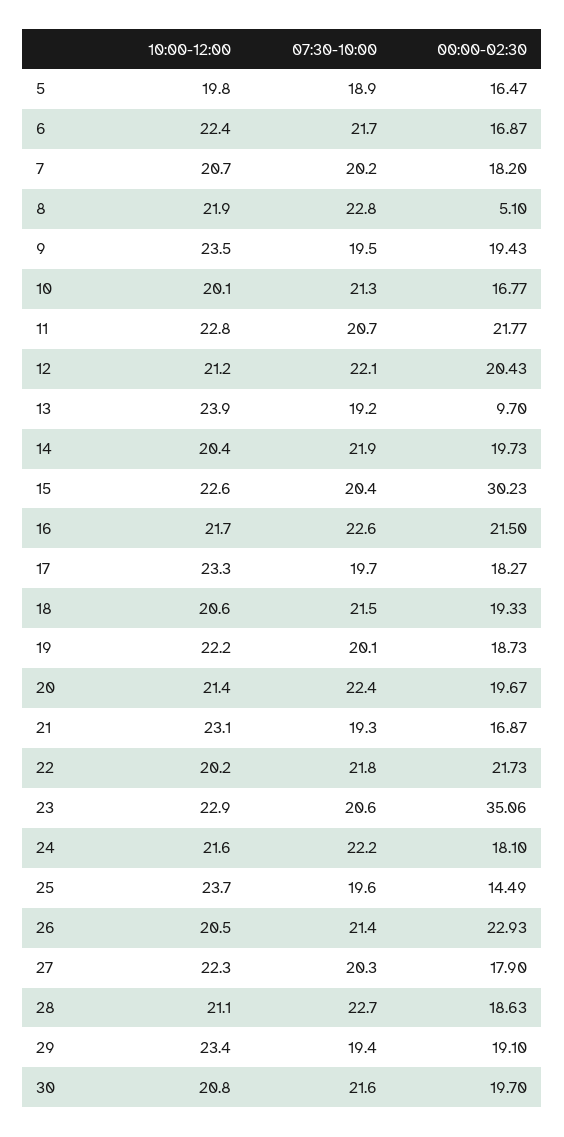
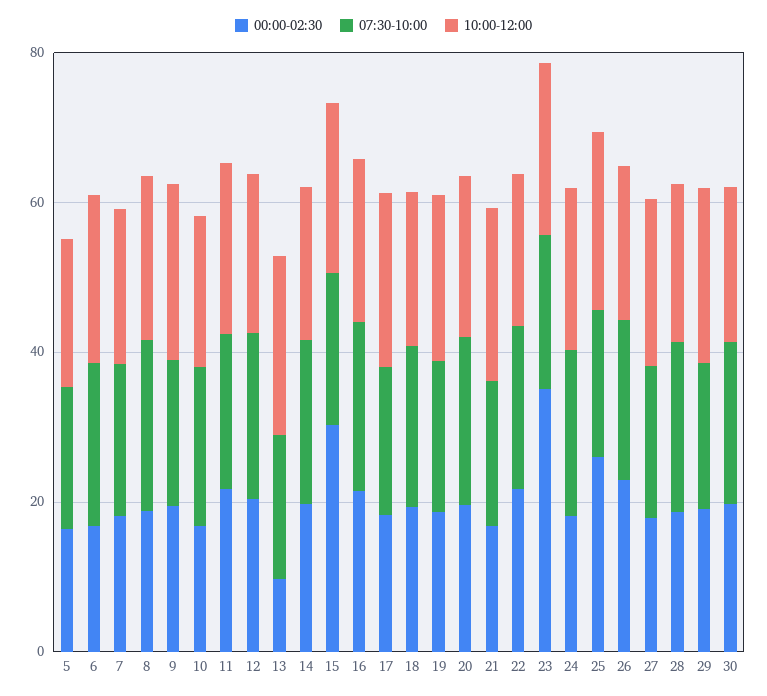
  {
    "10:00-12:00": {
      "5": 19.8,
      "6": 22.4,
      "7": 20.7,
      "8": 21.9,
      "9": 23.5,
      "10": 20.1,
      "11": 22.8,
      "12": 21.2,
      "13": 23.9,
      "14": 20.4,
      "15": 22.6,
      "16": 21.7,
      "17": 23.3,
      "18": 20.6,
      "19": 22.2,
      "20": 21.4,
      "21": 23.1,
      "22": 20.2,
      "23": 22.9,
      "24": 21.6,
      "25": 23.7,
      "26": 20.5,
      "27": 22.3,
      "28": 21.1,
      "29": 23.4,
      "30": 20.8
    },
    "07:30-10:00": {
      "5": 18.9,
      "6": 21.7,
      "7": 20.2,
      "8": 22.8,
      "9": 19.5,
      "10": 21.3,
      "11": 20.7,
      "12": 22.1,
      "13": 19.2,
      "14": 21.9,
      "15": 20.4,
      "16": 22.6,
      "17": 19.7,
      "18": 21.5,
      "19": 20.1,
      "20": 22.4,
      "21": 19.3,
      "22": 21.8,
      "23": 20.6,
      "24": 22.2,
      "25": 19.6,
      "26": 21.4,
      "27": 20.3,
      "28": 22.7,
      "29": 19.4,
      "30": 21.6
    },
    "00:00-02:30": {
      "5": 16.47,
      "6": 16.87,
      "7": 18.2,
-     "8": 5.1,
+     "8": 20,
      "9": 19.43,
      "10": 16.77,
      "11": 21.77,
      "12": 20.43,
      "13": 9.7,
      "14": 19.73,
      "15": 30.23,
      "16": 21.5,
      "17": 18.27,
      "18": 19.33,
      "19": 18.73,
      "20": 19.67,
      "21": 16.87,
      "22": 21.73,
      "23": 35.06,
      "24": 18.1,
-     "25": 14.49,
+     "25": 25,
      "26": 22.93,
      "27": 17.9,
      "28": 18.63,
      "29": 19.1,
      "30": 19.7
    }
  }

